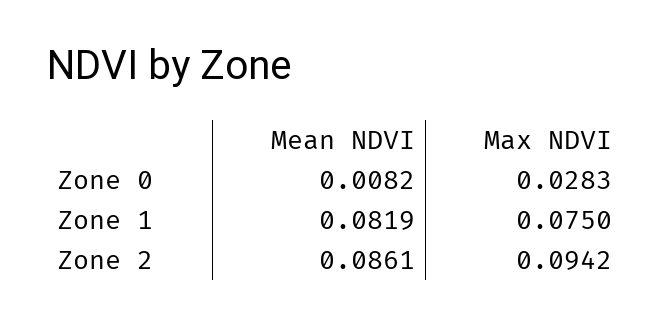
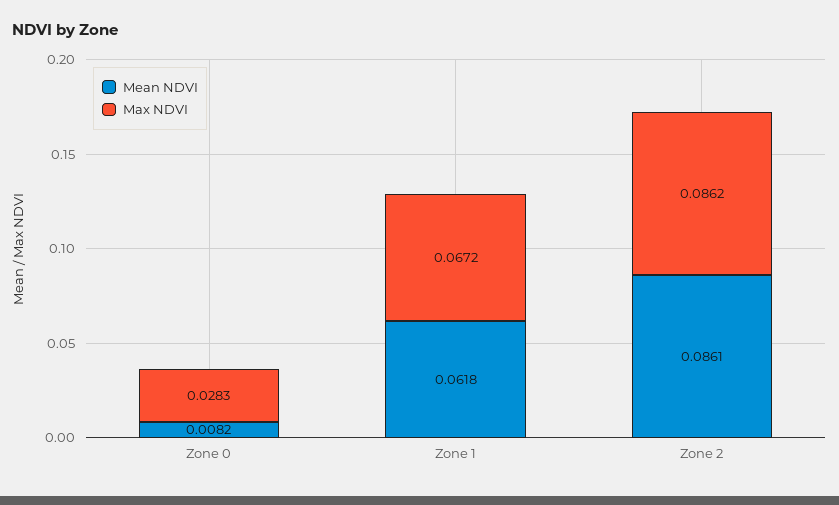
  {
    "Mean NDVI": {
      "Zone 0": 0.0082,
-     "Zone 1": 0.0819,
+     "Zone 1": 0.0618,
      "Zone 2": 0.0861
    },
    "Max NDVI": {
      "Zone 0": 0.0283,
-     "Zone 1": 0.075,
+     "Zone 1": 0.0672,
-     "Zone 2": 0.0942
+     "Zone 2": 0.0862
    }
  }

